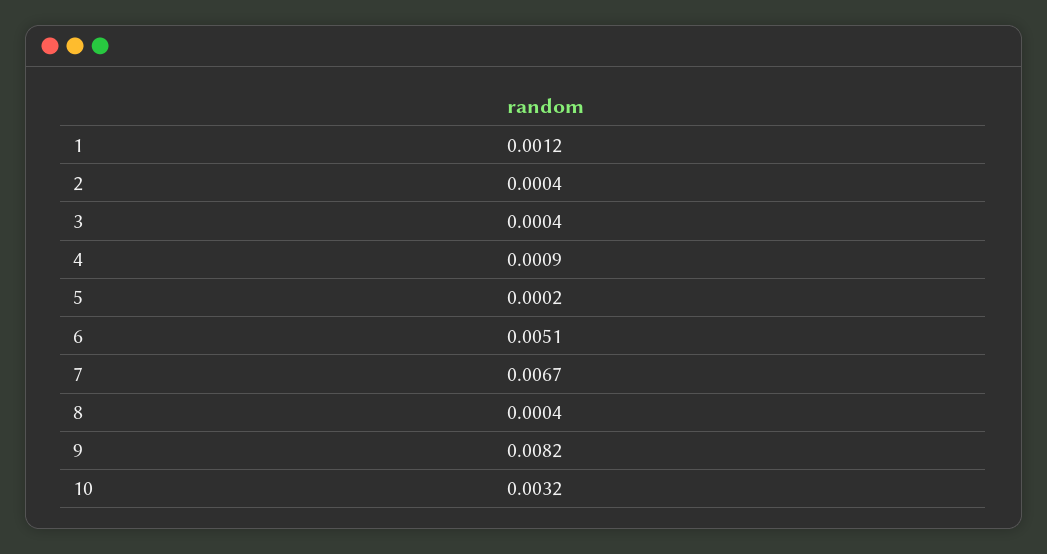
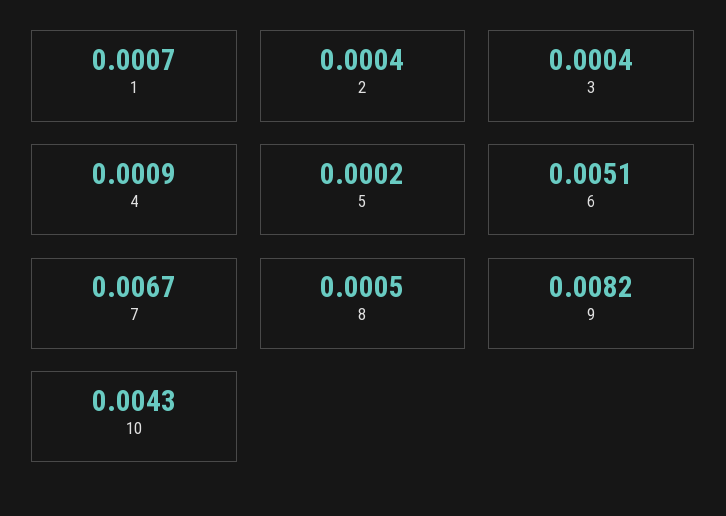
  {
-   "1": 0.0012,
+   "1": 0.0007,
    "2": 0.0004,
    "3": 0.0004,
    "4": 0.0009,
    "5": 0.0002,
    "6": 0.0051,
    "7": 0.0067,
-   "8": 0.0004,
+   "8": 0.0005,
    "9": 0.0082,
-   "10": 0.0032
+   "10": 0.0043
  }

